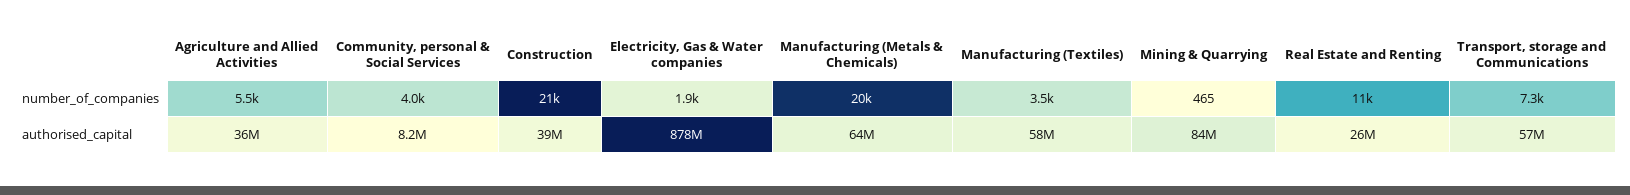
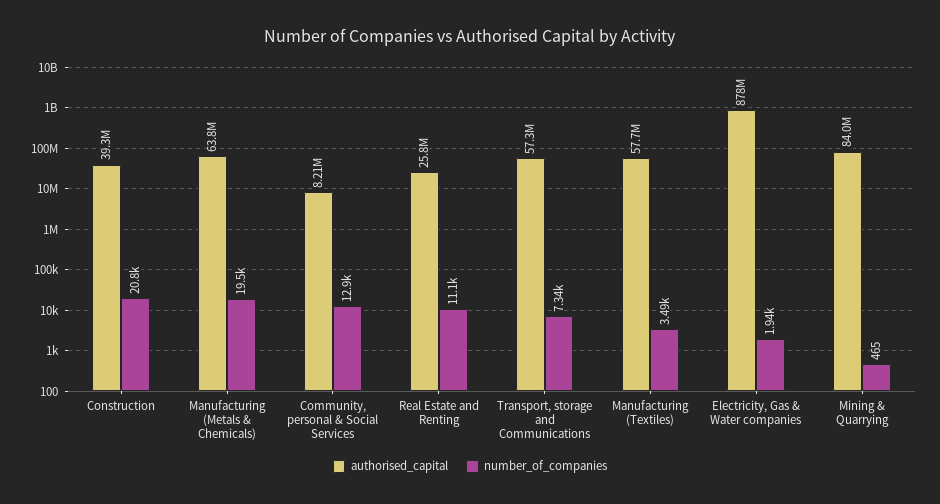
  {
    "number_of_companies": {
-     "Agriculture and Allied Activities": 5500,
-     "Community, personal & Social Services": 4000,
+     "Community, personal & Social Services": 12900,
      "Construction": 20800,
      "Electricity, Gas & Water companies": 1940,
      "Manufacturing (Metals & Chemicals)": 19500,
      "Manufacturing (Textiles)": 3490,
      "Mining & Quarrying": 465,
      "Real Estate and Renting": 11100,
      "Transport, storage and Communications": 7340
    },
    "authorised_capital": {
-     "Agriculture and Allied Activities": 36000000,
      "Community, personal & Social Services": 8210000,
      "Construction": 39300000,
      "Electricity, Gas & Water companies": 878000000,
      "Manufacturing (Metals & Chemicals)": 63800000,
      "Manufacturing (Textiles)": 57700000,
      "Mining & Quarrying": 84000000,
      "Real Estate and Renting": 25800000,
      "Transport, storage and Communications": 57300000
    }
  }

